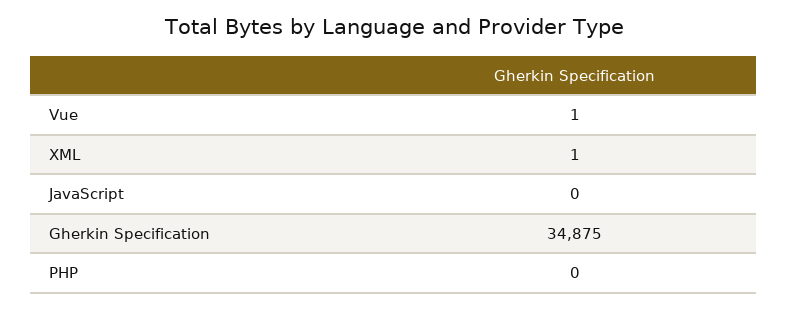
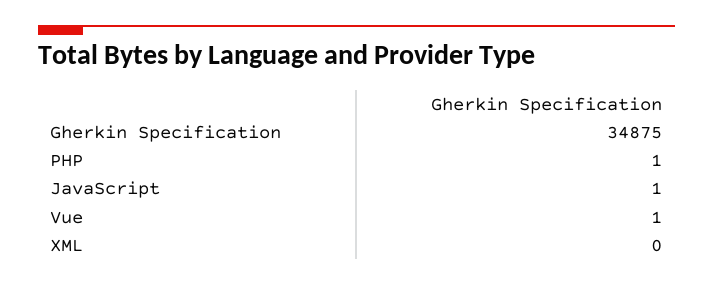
  {
    "Vue": 1,
-   "XML": 1,
+   "XML": 0,
-   "JavaScript": 0,
+   "JavaScript": 1,
    "Gherkin Specification": 34875,
-   "PHP": 0
+   "PHP": 1
  }

